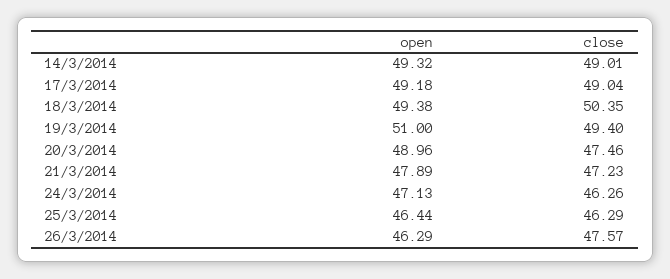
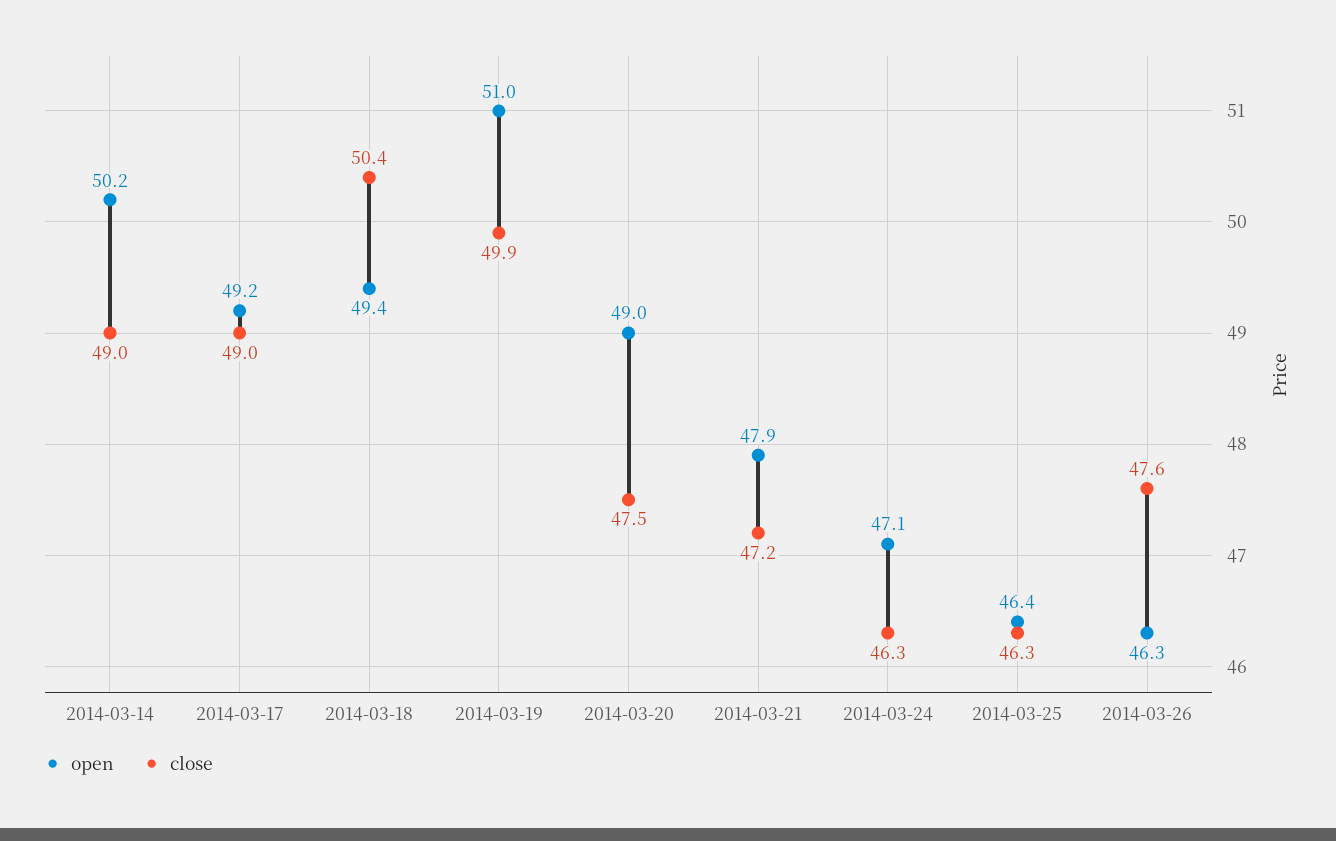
  {
    "open": {
-     "14/3/2014": 49.32,
+     "14/3/2014": 50.2,
      "17/3/2014": 49.18,
      "18/3/2014": 49.38,
      "19/3/2014": 51,
      "20/3/2014": 48.96,
      "21/3/2014": 47.89,
      "24/3/2014": 47.13,
      "25/3/2014": 46.44,
      "26/3/2014": 46.29
    },
    "close": {
      "14/3/2014": 49.01,
      "17/3/2014": 49.04,
      "18/3/2014": 50.35,
-     "19/3/2014": 49.4,
+     "19/3/2014": 49.9,
      "20/3/2014": 47.46,
      "21/3/2014": 47.23,
      "24/3/2014": 46.26,
      "25/3/2014": 46.29,
      "26/3/2014": 47.57
    }
  }

